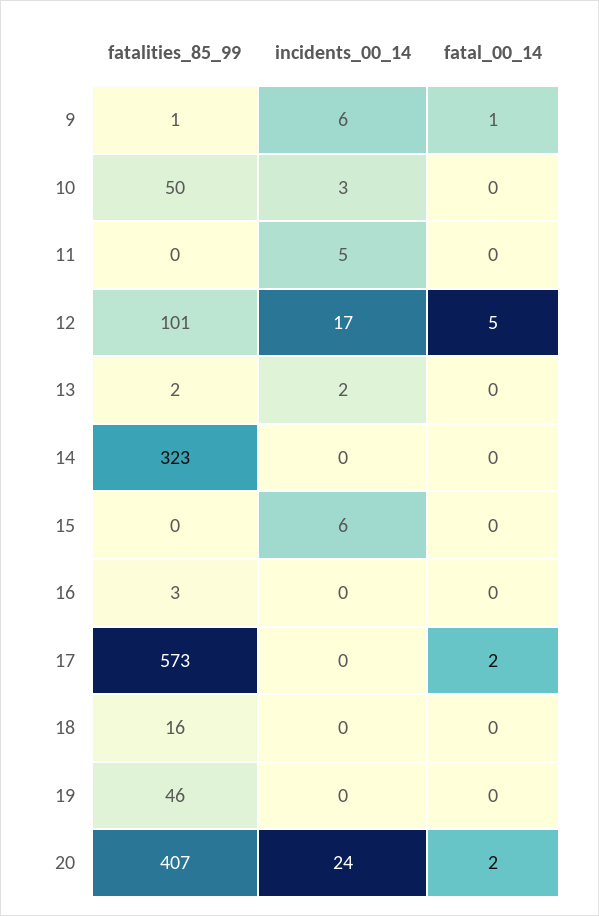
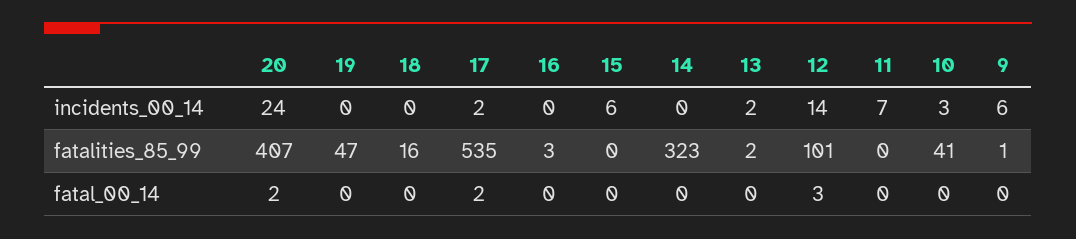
  {
    "fatalities_85_99": {
      "9": 1,
-     "10": 50,
+     "10": 41,
      "11": 0,
      "12": 101,
      "13": 2,
      "14": 323,
      "15": 0,
      "16": 3,
-     "17": 573,
+     "17": 535,
      "18": 16,
-     "19": 46,
+     "19": 47,
      "20": 407
    },
    "incidents_00_14": {
      "9": 6,
      "10": 3,
-     "11": 5,
+     "11": 7,
-     "12": 17,
+     "12": 14,
      "13": 2,
      "14": 0,
      "15": 6,
      "16": 0,
-     "17": 0,
+     "17": 2,
      "18": 0,
      "19": 0,
      "20": 24
    },
    "fatal_00_14": {
-     "9": 1,
+     "9": 0,
      "10": 0,
      "11": 0,
-     "12": 5,
+     "12": 3,
      "13": 0,
      "14": 0,
      "15": 0,
      "16": 0,
      "17": 2,
      "18": 0,
      "19": 0,
      "20": 2
    }
  }

